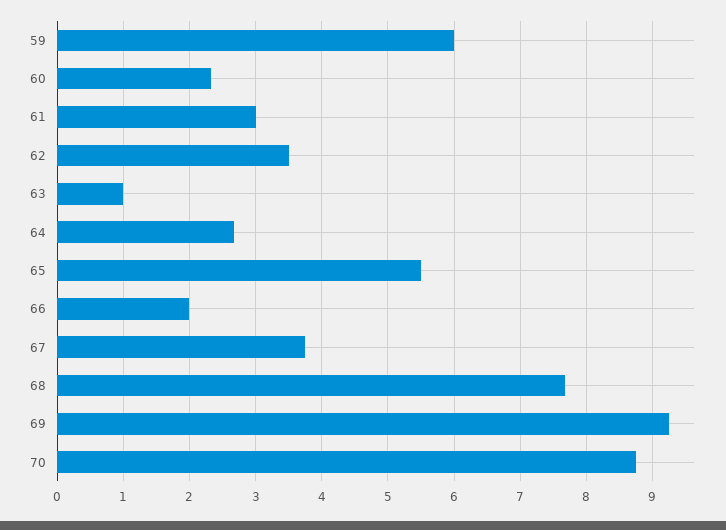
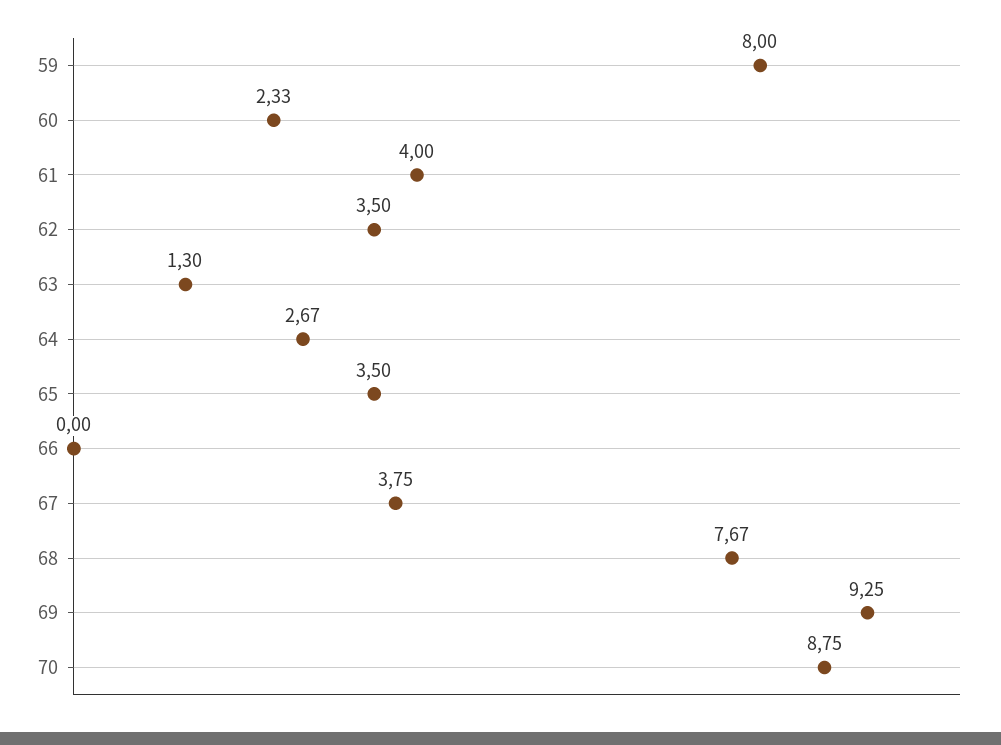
  {
-   "59": 6,
+   "59": 8,
    "60": 2.33,
-   "61": 3,
+   "61": 4,
    "62": 3.5,
-   "63": 1,
+   "63": 1.3,
    "64": 2.67,
-   "65": 5.5,
+   "65": 3.5,
-   "66": 2,
+   "66": 0,
    "67": 3.75,
    "68": 7.67,
    "69": 9.25,
    "70": 8.75
  }

